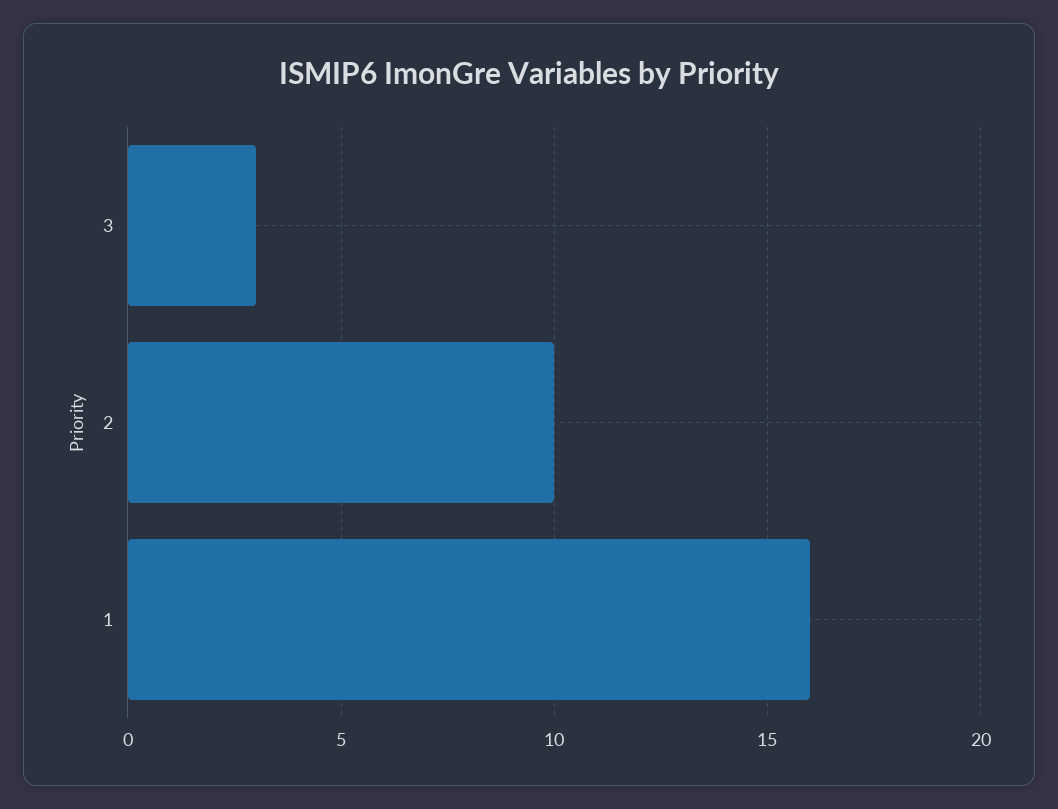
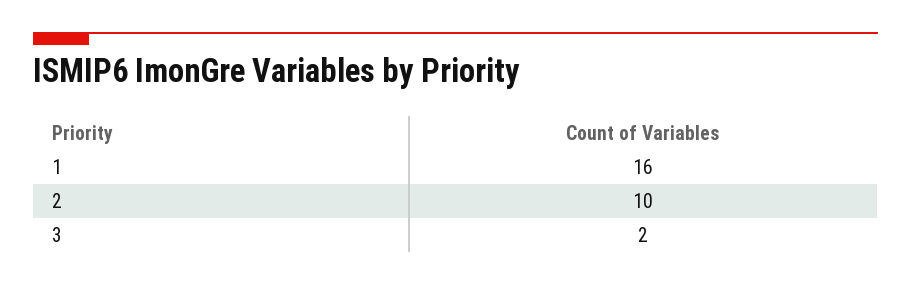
  {
-   "3": 3,
+   "3": 2,
    "2": 10,
    "1": 16
  }

